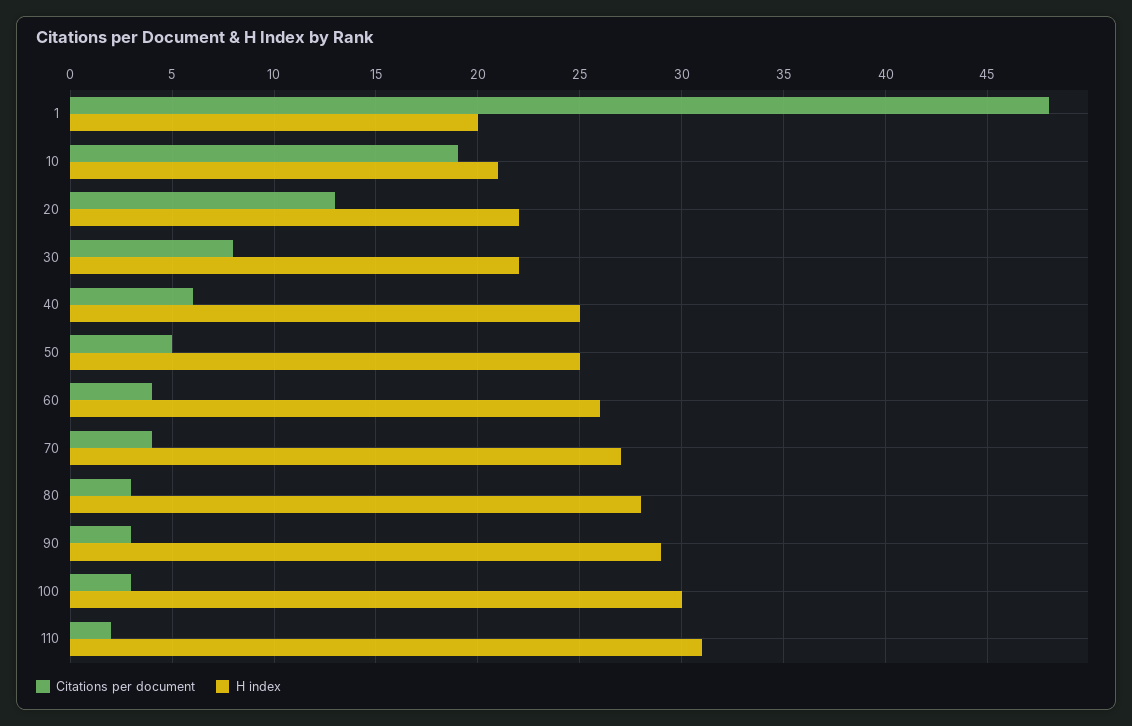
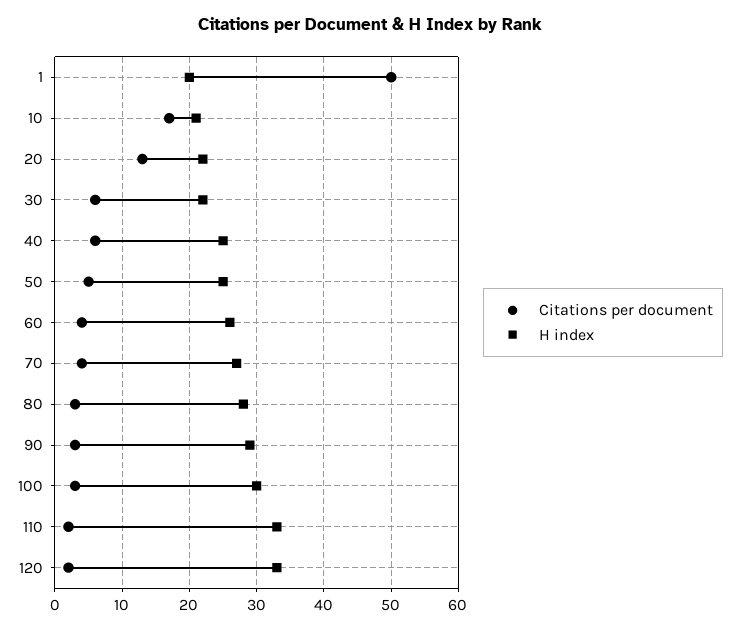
  {
    "Citations per document": {
-     "1": 48,
+     "1": 50,
-     "10": 19,
+     "10": 17,
      "20": 13,
-     "30": 8,
+     "30": 6,
      "40": 6,
      "50": 5,
      "60": 4,
      "70": 4,
      "80": 3,
      "90": 3,
      "100": 3,
-     "110": 2
+     "110": 2,
+     "120": 2
    },
    "H index": {
      "1": 20,
      "10": 21,
      "20": 22,
      "30": 22,
      "40": 25,
      "50": 25,
      "60": 26,
      "70": 27,
      "80": 28,
      "90": 29,
      "100": 30,
-     "110": 31
+     "110": 33,
+     "120": 33
    }
  }

